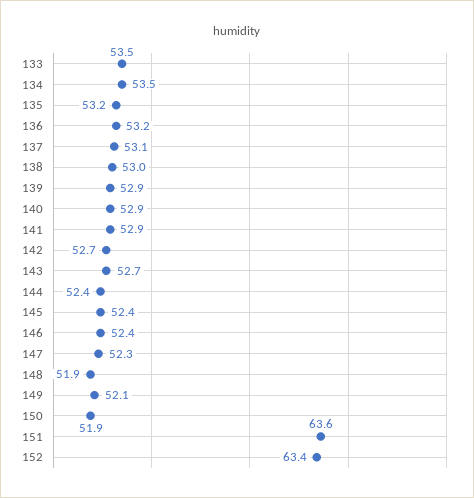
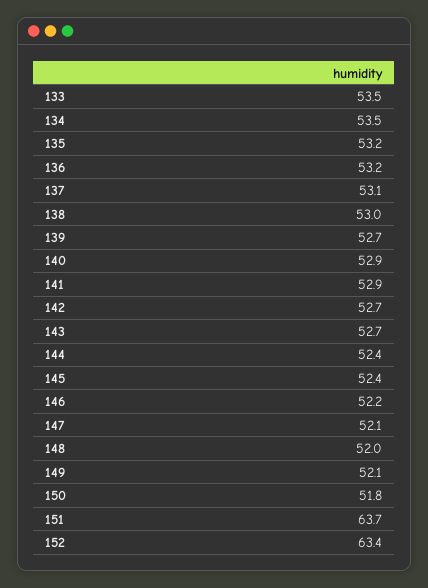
  {
    "133": 53.5,
    "134": 53.5,
    "135": 53.2,
    "136": 53.2,
    "137": 53.1,
    "138": 53,
-   "139": 52.9,
+   "139": 52.7,
    "140": 52.9,
    "141": 52.9,
    "142": 52.7,
    "143": 52.7,
    "144": 52.4,
    "145": 52.4,
-   "146": 52.4,
+   "146": 52.2,
-   "147": 52.3,
+   "147": 52.1,
-   "148": 51.9,
+   "148": 52,
    "149": 52.1,
-   "150": 51.9,
+   "150": 51.8,
-   "151": 63.6,
+   "151": 63.7,
    "152": 63.4
  }

